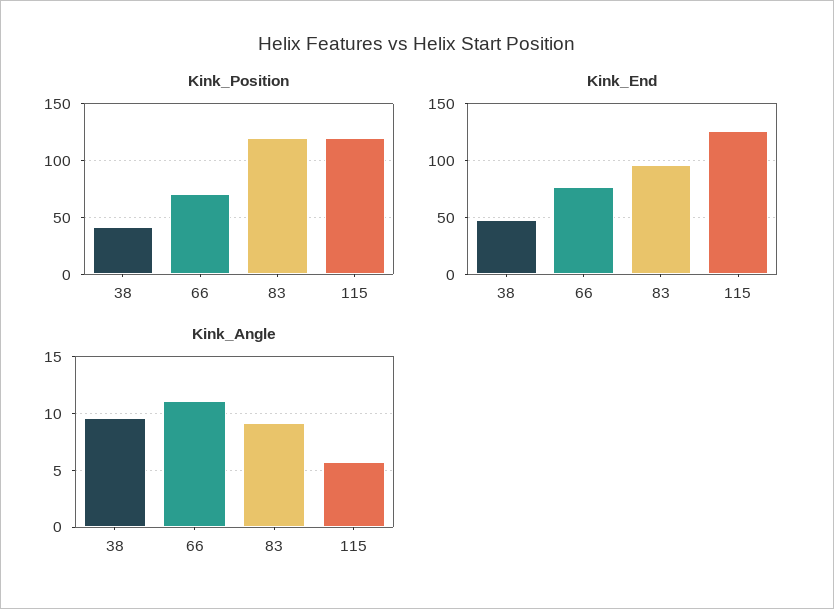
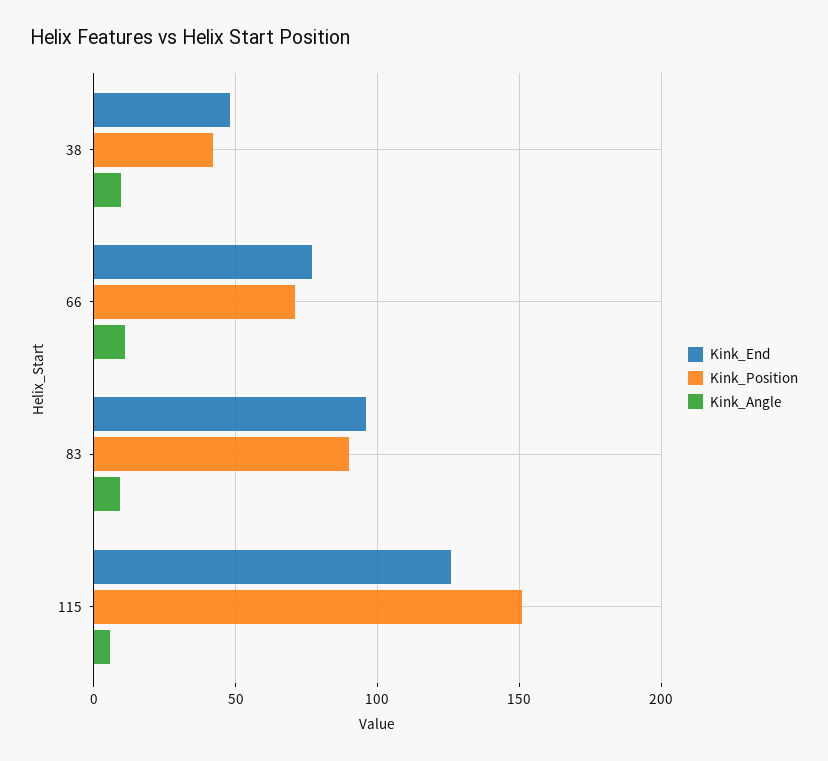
  {
    "Kink_Position": {
      "38": 40,
      "66": 70,
-     "83": 120,
+     "83": 90,
-     "115": 120
+     "115": 150
    },
    "Kink_End": {
      "38": 50,
      "66": 75,
      "83": 95,
      "115": 125
    },
    "Kink_Angle": {
      "38": 10,
      "66": 11,
      "83": 9,
      "115": 6
    }
  }

